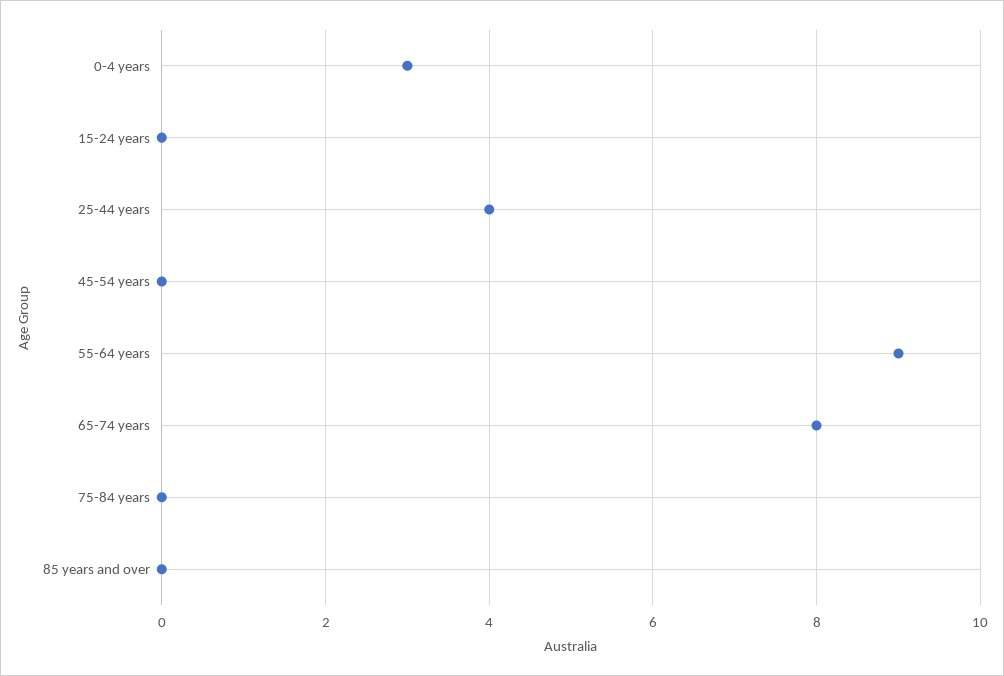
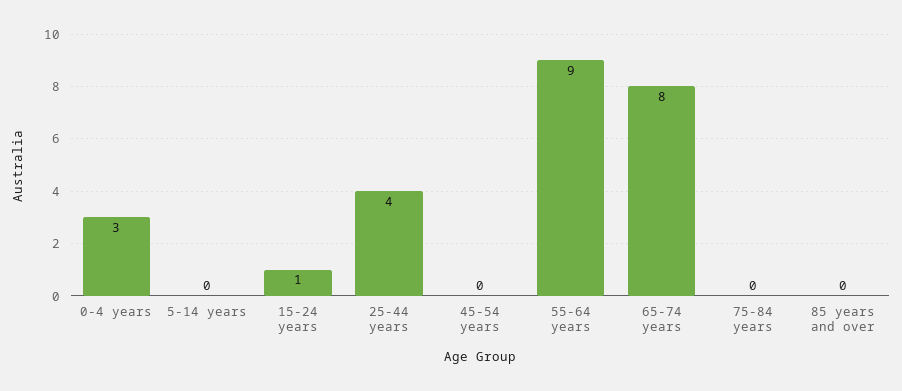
  {
    "0-4 years": 3,
-   "15-24 years": 0,
+   "15-24 years": 1,
    "25-44 years": 4,
    "45-54 years": 0,
    "55-64 years": 9,
    "65-74 years": 8,
    "75-84 years": 0,
-   "85 years and over": 0
+   "85 years and over": 0,
+   "5-14 years": 0
  }

